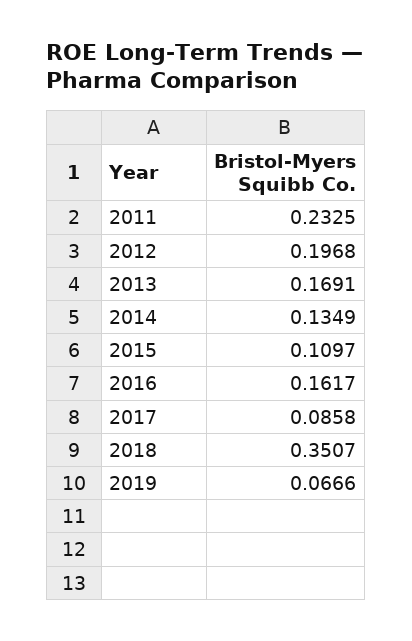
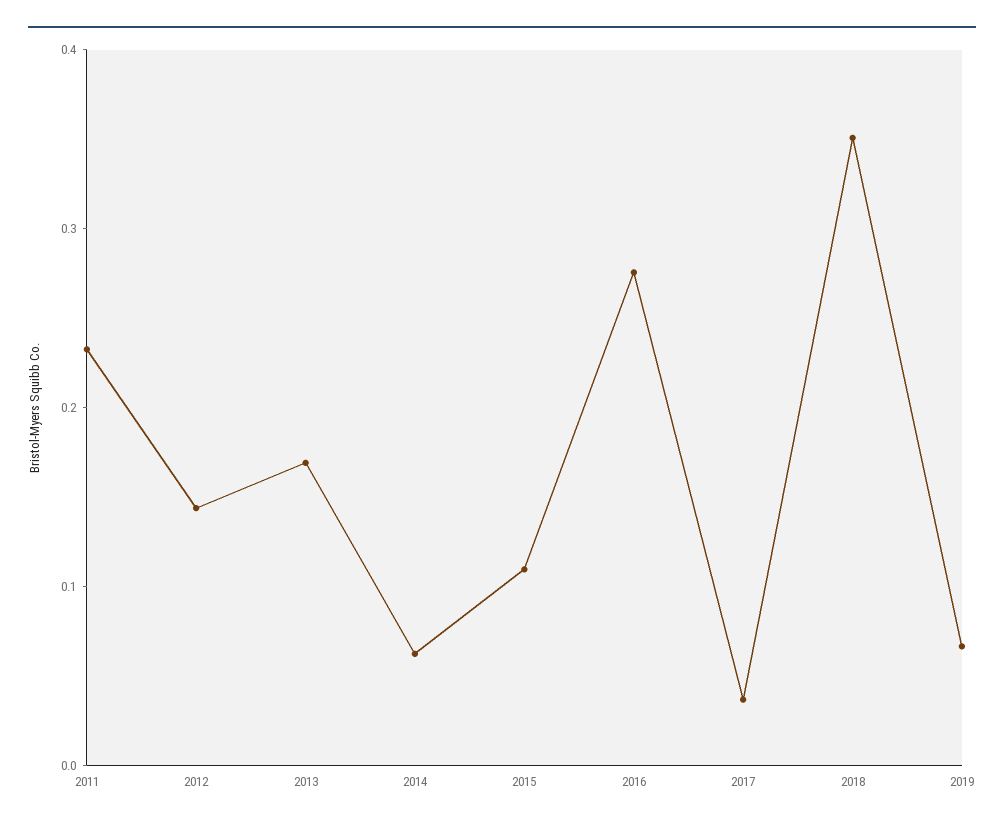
  {
    "2011": 0.2325,
-   "2012": 0.1968,
+   "2012": 0.14,
    "2013": 0.1691,
-   "2014": 0.1349,
+   "2014": 0.06,
    "2015": 0.1097,
-   "2016": 0.1617,
+   "2016": 0.28,
-   "2017": 0.0858,
+   "2017": 0.04,
    "2018": 0.3507,
    "2019": 0.0666
  }

